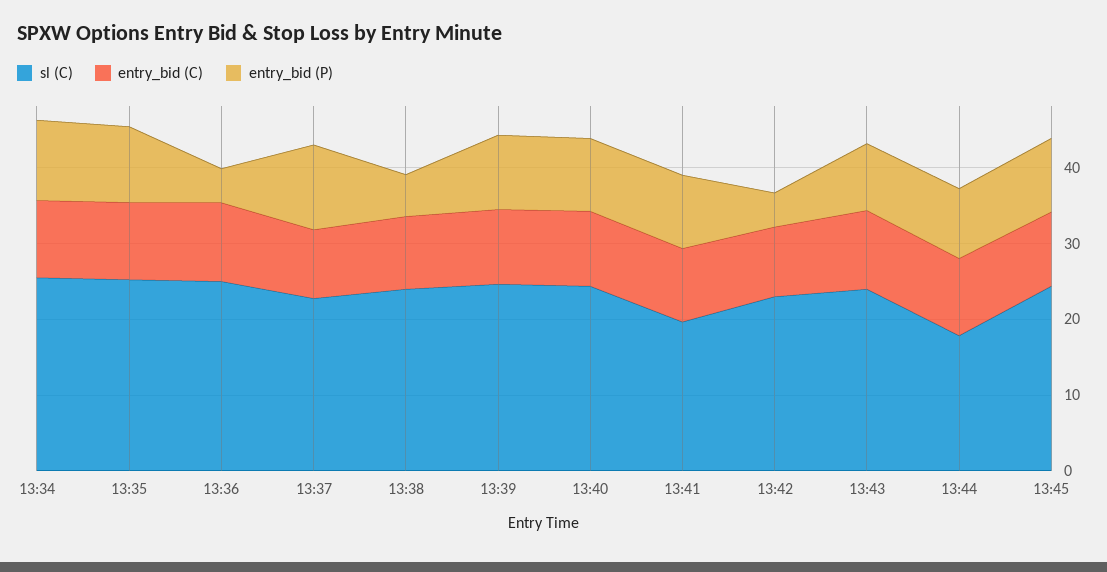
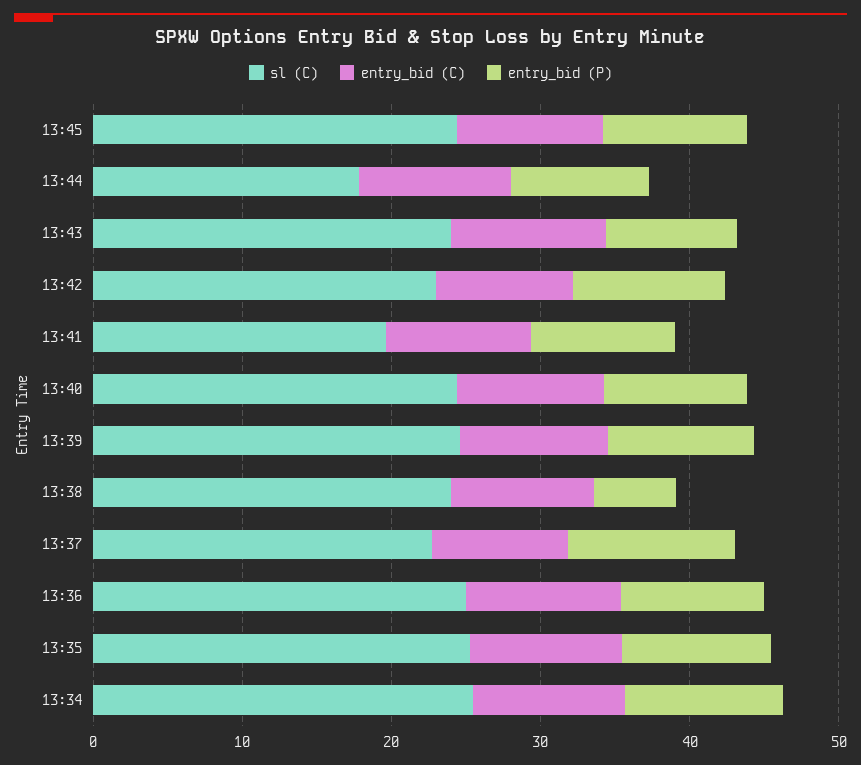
  {
    "sl (C)": {
      "13:34": 26,
      "13:35": 26,
      "13:36": 26,
      "13:37": 22,
      "13:38": 24,
      "13:39": 24,
      "13:40": 24,
      "13:41": 20,
      "13:42": 24,
      "13:43": 24,
      "13:44": 18,
      "13:45": 24
    },
    "entry_bid (C)": {
      "13:34": 10,
      "13:35": 10,
      "13:36": 10,
      "13:37": 10,
      "13:38": 10,
      "13:39": 10,
      "13:40": 10,
      "13:41": 10,
      "13:42": 10,
      "13:43": 10,
      "13:44": 10,
      "13:45": 10
    },
    "entry_bid (P)": {
      "13:34": 10,
      "13:35": 10,
-     "13:36": 4,
+     "13:36": 10,
      "13:37": 12,
      "13:38": 6,
      "13:39": 10,
      "13:40": 10,
      "13:41": 10,
-     "13:42": 4,
+     "13:42": 10,
      "13:43": 8,
      "13:44": 10,
      "13:45": 10
    }
  }

